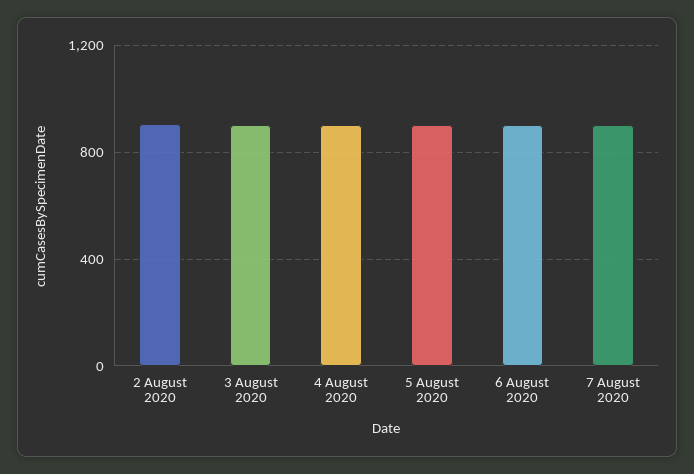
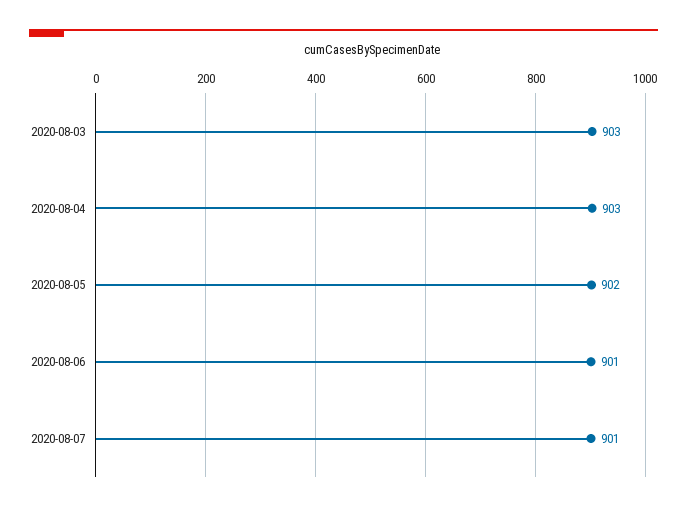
  {
-   "2 August 2020": 900,
    "3 August 2020": 903,
    "4 August 2020": 903,
    "5 August 2020": 902,
    "6 August 2020": 901,
    "7 August 2020": 901
  }

